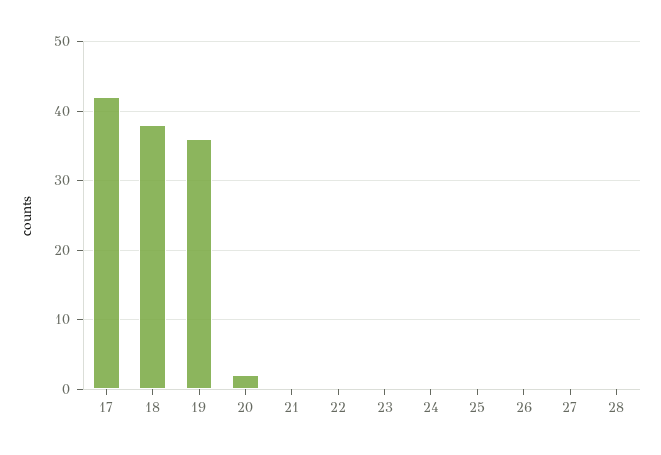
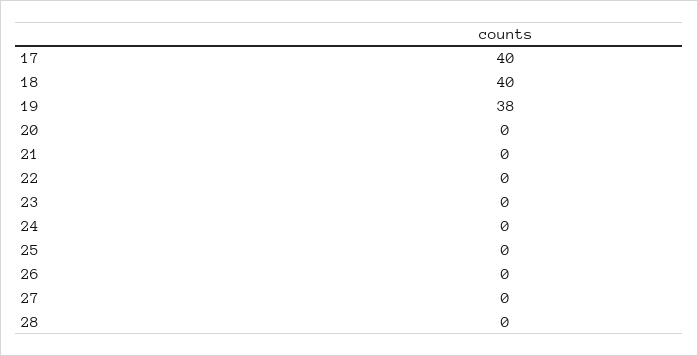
  {
-   "17": 42,
+   "17": 40,
-   "18": 38,
+   "18": 40,
-   "19": 36,
+   "19": 38,
-   "20": 2,
+   "20": 0,
    "21": 0,
    "22": 0,
    "23": 0,
    "24": 0,
    "25": 0,
    "26": 0,
    "27": 0,
    "28": 0
  }

